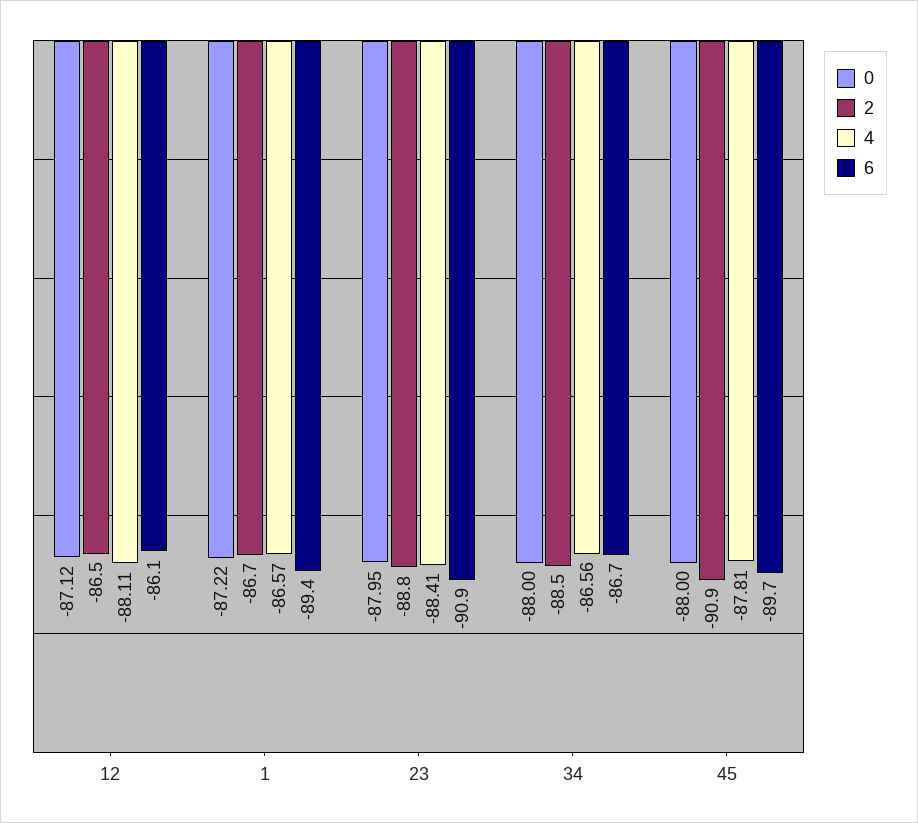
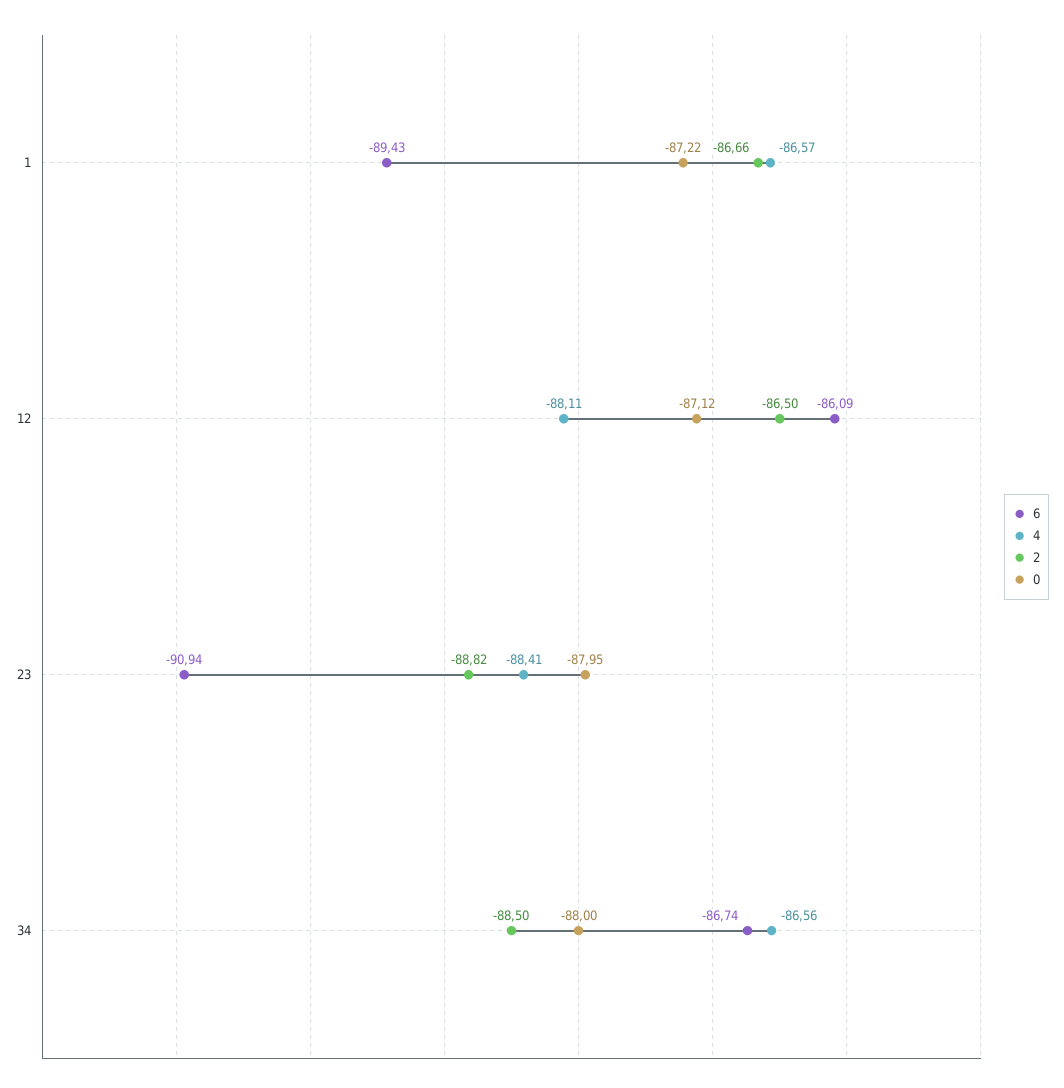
  {
    "0": {
      "12": -87.12,
      "1": -87.22,
      "23": -87.95,
-     "34": -88,
+     "34": -88
-     "45": -88
    },
    "2": {
      "12": -86.5,
      "1": -86.66,
      "23": -88.82,
-     "34": -88.5,
+     "34": -88.5
-     "45": -90.9
    },
    "4": {
      "12": -88.11,
      "1": -86.57,
      "23": -88.41,
-     "34": -86.56,
+     "34": -86.56
-     "45": -87.81
    },
    "6": {
      "12": -86.09,
      "1": -89.43,
      "23": -90.94,
-     "34": -86.74,
+     "34": -86.74
-     "45": -89.7
    }
  }

